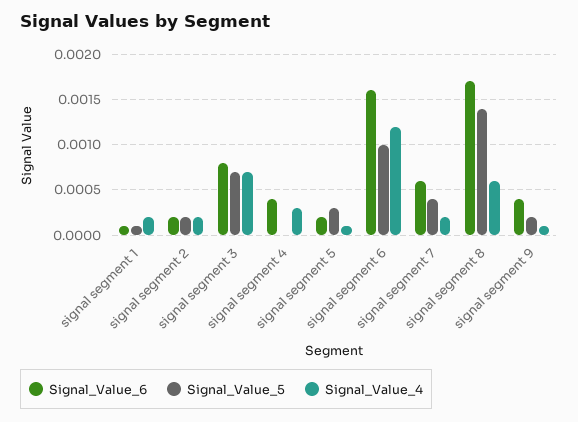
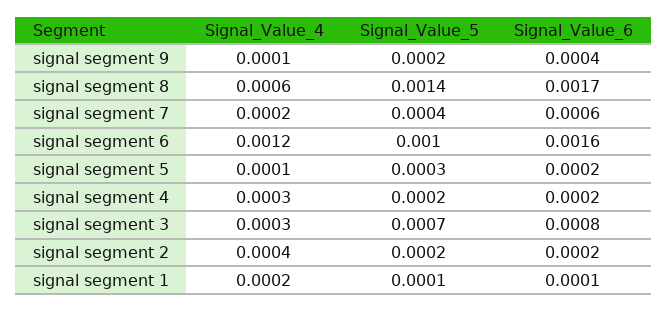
  {
    "Signal_Value_6": {
      "signal segment 1": 0.0001,
      "signal segment 2": 0.0002,
      "signal segment 3": 0.0008,
-     "signal segment 4": 0.0004,
+     "signal segment 4": 0.0002,
      "signal segment 5": 0.0002,
      "signal segment 6": 0.0016,
      "signal segment 7": 0.0006,
      "signal segment 8": 0.0017,
      "signal segment 9": 0.0004
    },
    "Signal_Value_5": {
      "signal segment 1": 0.0001,
      "signal segment 2": 0.0002,
      "signal segment 3": 0.0007,
-     "signal segment 4": 0,
+     "signal segment 4": 0.0002,
      "signal segment 5": 0.0003,
      "signal segment 6": 0.001,
      "signal segment 7": 0.0004,
      "signal segment 8": 0.0014,
      "signal segment 9": 0.0002
    },
    "Signal_Value_4": {
      "signal segment 1": 0.0002,
-     "signal segment 2": 0.0002,
+     "signal segment 2": 0.0004,
-     "signal segment 3": 0.0007,
+     "signal segment 3": 0.0003,
      "signal segment 4": 0.0003,
      "signal segment 5": 0.0001,
      "signal segment 6": 0.0012,
      "signal segment 7": 0.0002,
      "signal segment 8": 0.0006,
      "signal segment 9": 0.0001
    }
  }

